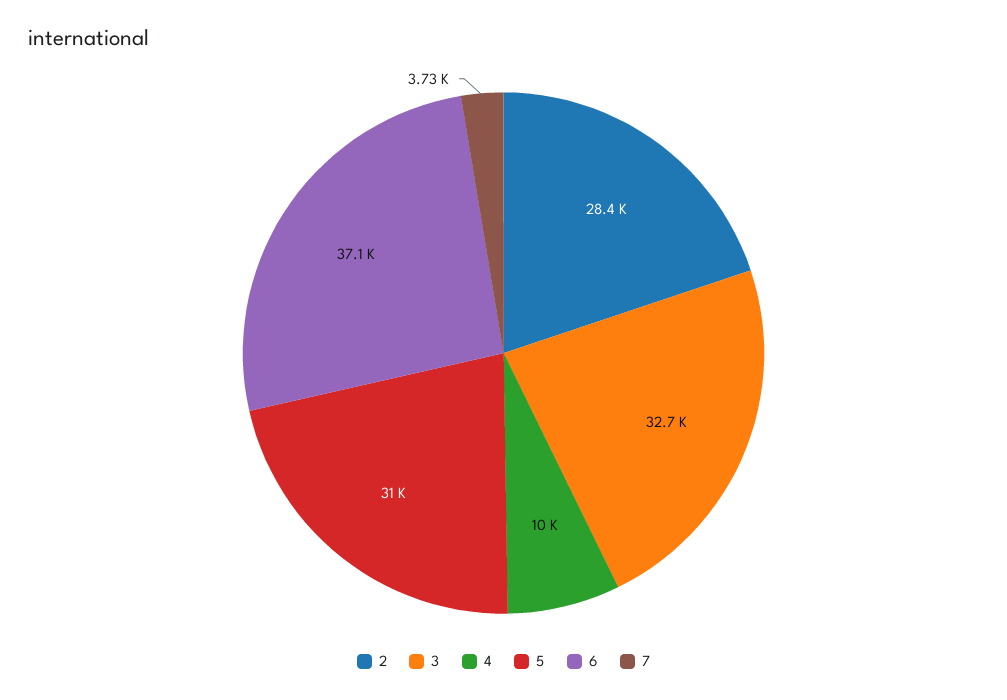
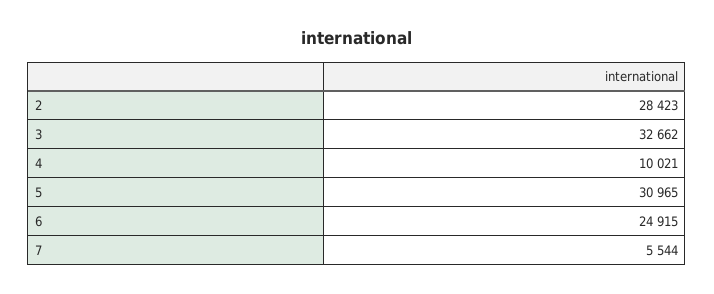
  {
    "2": 28423,
    "3": 32662,
    "4": 10021,
    "5": 30965,
-   "6": 37100,
+   "6": 24915,
-   "7": 3730
+   "7": 5544
  }

